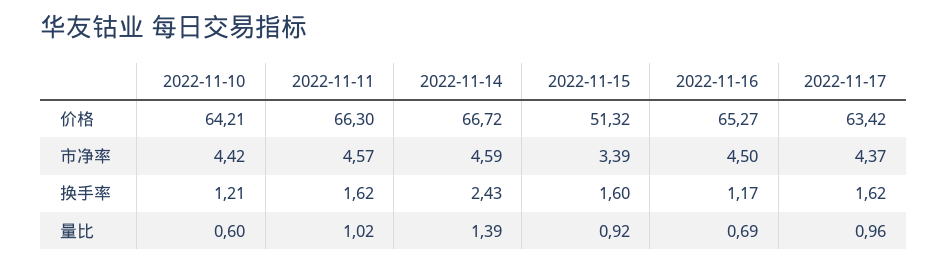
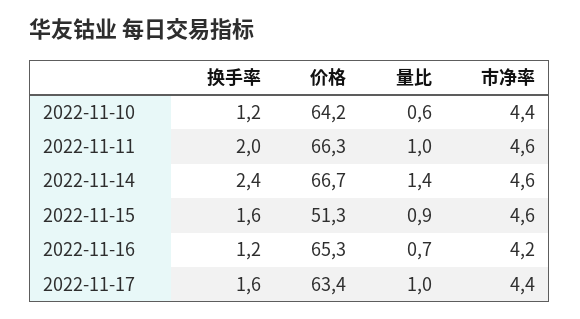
  {
    "2022-11-10": {
      "价格": 64.21,
      "市净率": 4.42,
      "换手率": 1.21,
      "量比": 0.6
    },
    "2022-11-11": {
      "价格": 66.3,
      "市净率": 4.57,
-     "换手率": 1.62,
+     "换手率": 2,
      "量比": 1.02
    },
    "2022-11-14": {
      "价格": 66.72,
      "市净率": 4.59,
      "换手率": 2.43,
      "量比": 1.39
    },
    "2022-11-15": {
      "价格": 51.32,
-     "市净率": 3.39,
+     "市净率": 4.6,
      "换手率": 1.6,
      "量比": 0.92
    },
    "2022-11-16": {
      "价格": 65.27,
-     "市净率": 4.5,
+     "市净率": 4.2,
      "换手率": 1.17,
      "量比": 0.69
    },
    "2022-11-17": {
      "价格": 63.42,
      "市净率": 4.37,
      "换手率": 1.62,
      "量比": 0.96
    }
  }

